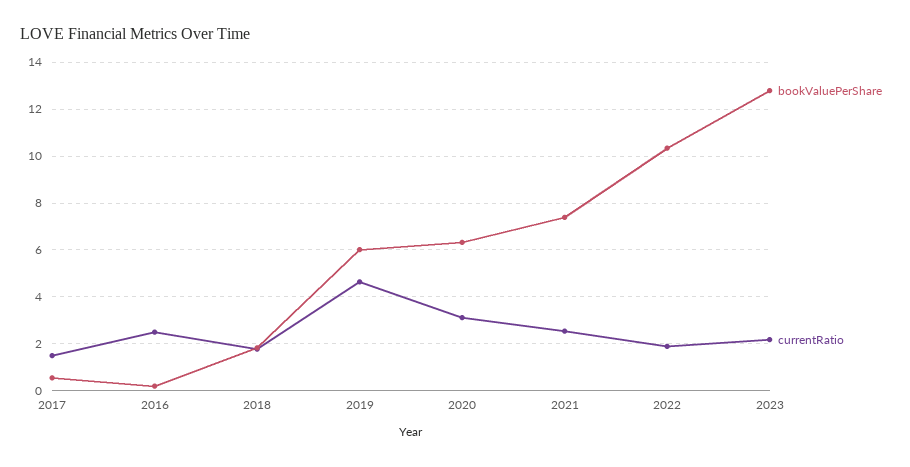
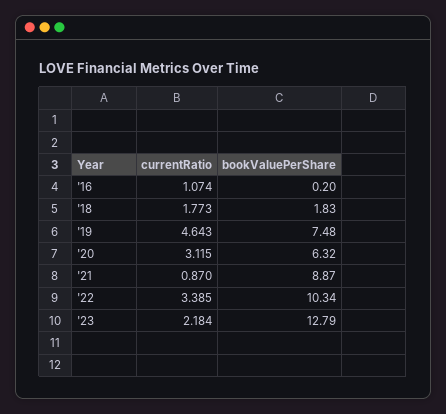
  {
    "bookValuePerShare": {
-     "2017": 0.5,
      "2016": 0.2,
      "2018": 1.83,
-     "2019": 6,
+     "2019": 7.48,
      "2020": 6.32,
-     "2021": 7.5,
+     "2021": 8.87,
      "2022": 10.34,
      "2023": 12.79
    },
    "currentRatio": {
-     "2017": 1.5,
-     "2016": 2.5,
+     "2016": 1.074,
      "2018": 1.773,
      "2019": 4.643,
      "2020": 3.115,
-     "2021": 2.5,
+     "2021": 0.87,
-     "2022": 2,
+     "2022": 3.385,
      "2023": 2.184
    }
  }

